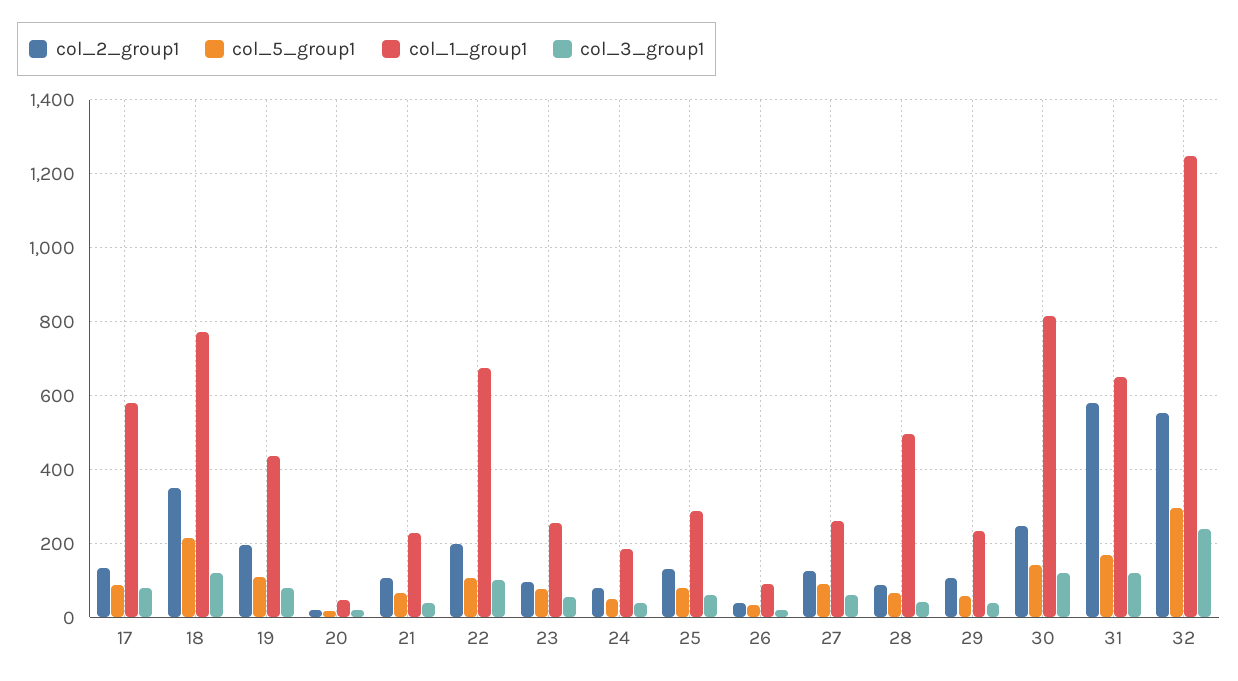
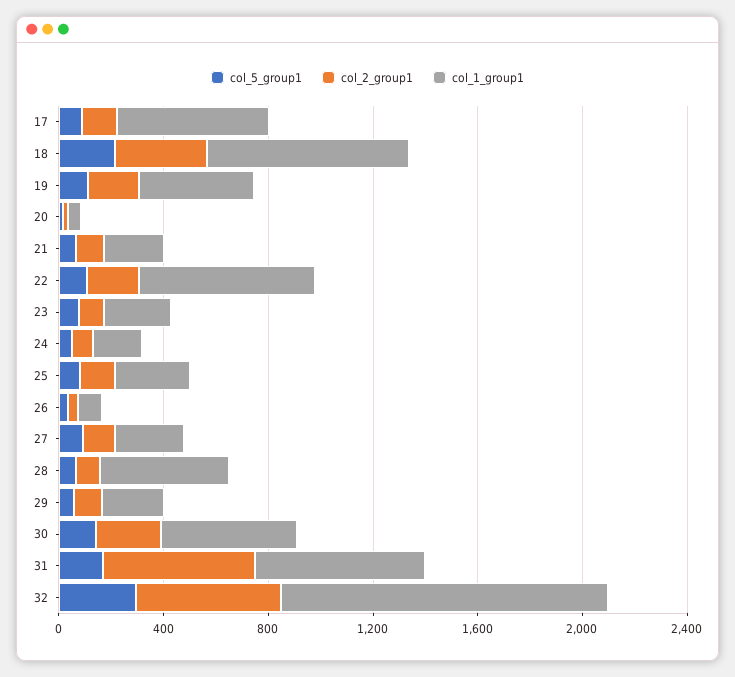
  {
    "col_2_group1": {
      "17": 140,
      "18": 360,
      "19": 200,
      "20": 20,
      "21": 100,
      "22": 200,
      "23": 100,
      "24": 80,
      "25": 140,
      "26": 40,
      "27": 120,
      "28": 80,
      "29": 100,
      "30": 240,
      "31": 580,
      "32": 560
    },
    "col_5_group1": {
      "17": 80,
      "18": 220,
      "19": 100,
      "20": 20,
      "21": 60,
      "22": 100,
      "23": 80,
      "24": 40,
      "25": 80,
      "26": 40,
      "27": 100,
      "28": 60,
      "29": 60,
      "30": 140,
      "31": 160,
      "32": 300
    },
    "col_1_group1": {
      "17": 580,
      "18": 780,
      "19": 440,
      "20": 40,
      "21": 220,
      "22": 680,
      "23": 260,
      "24": 180,
      "25": 280,
      "26": 100,
      "27": 260,
      "28": 500,
      "29": 240,
-     "30": 820,
+     "30": 500,
      "31": 660,
      "32": 1240
-   },
+   }
-   "col_3_group1": {
-     "17": 80,
-     "18": 120,
-     "19": 80,
-     "20": 20,
-     "21": 40,
-     "22": 100,
-     "23": 60,
-     "24": 40,
-     "25": 60,
-     "26": 20,
-     "27": 60,
-     "28": 40,
-     "29": 40,
-     "30": 120,
-     "31": 120,
-     "32": 240
-   }
  }

